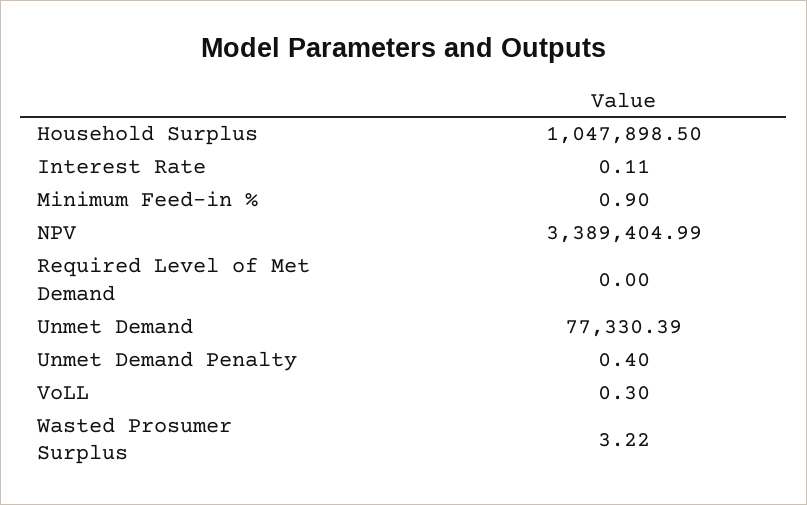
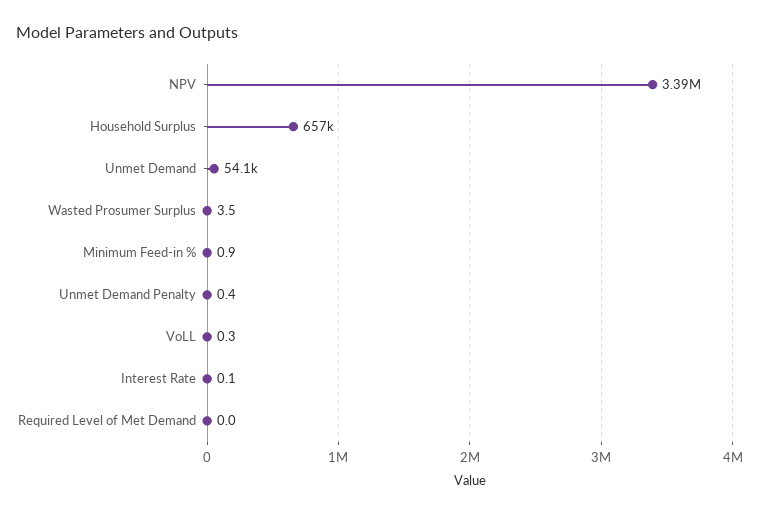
  {
-   "Household Surplus": 1047898.5,
+   "Household Surplus": 657000,
    "Interest Rate": 0.11,
    "Minimum Feed-in %": 0.9,
    "NPV": 3389404.99,
    "Required Level of Met Demand": 0,
-   "Unmet Demand": 77330.39,
+   "Unmet Demand": 54100,
    "Unmet Demand Penalty": 0.4,
    "VoLL": 0.3,
-   "Wasted Prosumer Surplus": 3.22
+   "Wasted Prosumer Surplus": 3.5
  }

